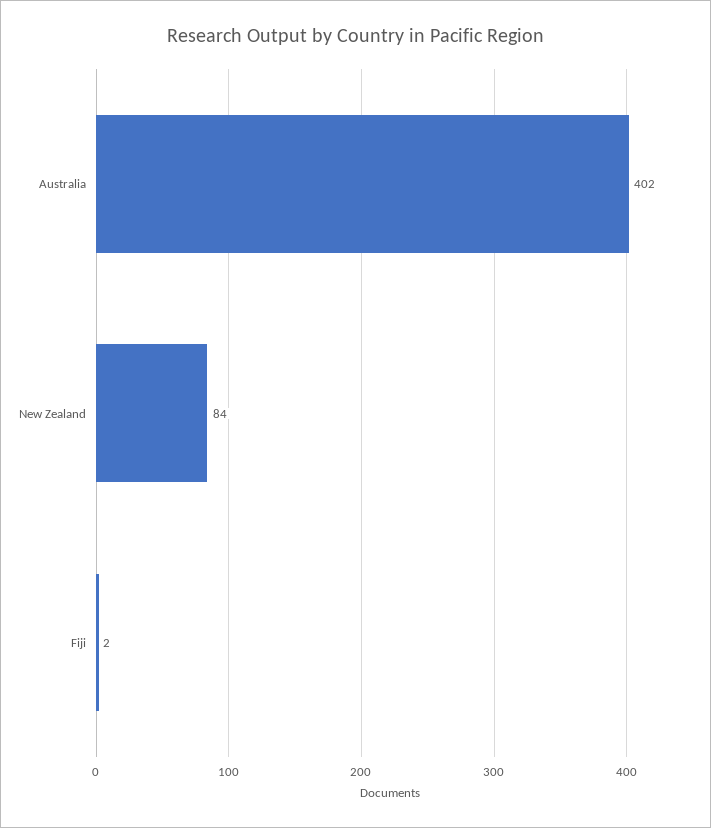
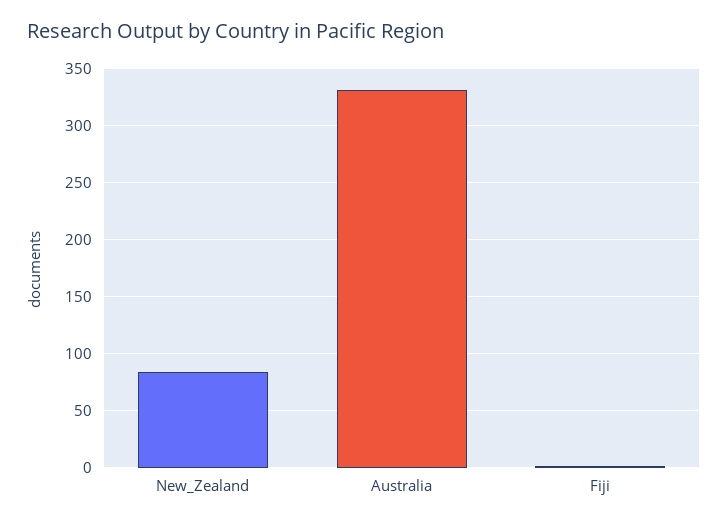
  {
-   "Australia": 402,
+   "Australia": 330,
    "New Zealand": 84,
    "Fiji": 2
  }

